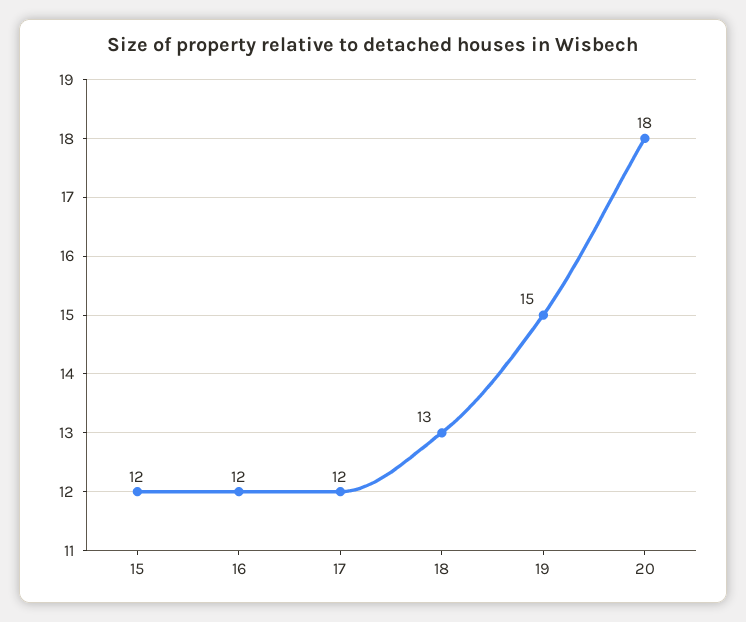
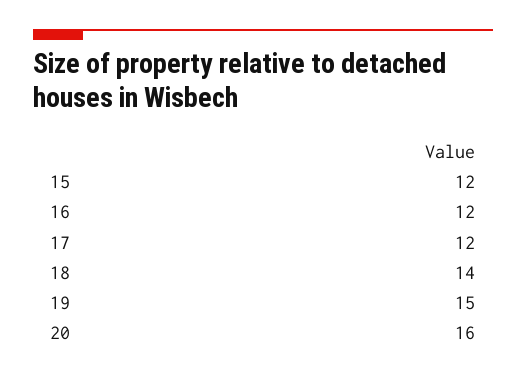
  {
    "15": 12,
    "16": 12,
    "17": 12,
-   "18": 13,
+   "18": 14,
    "19": 15,
-   "20": 18
+   "20": 16
  }

